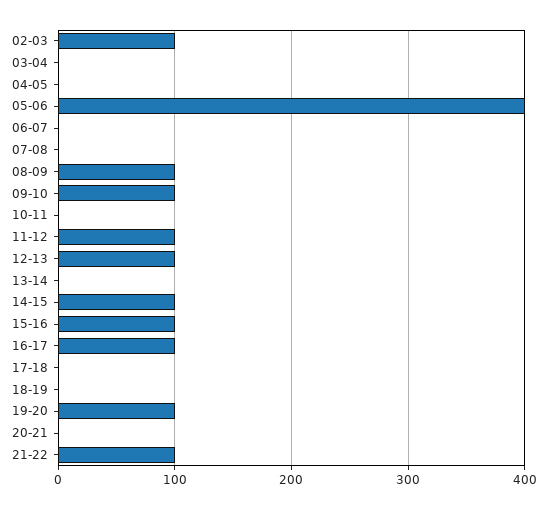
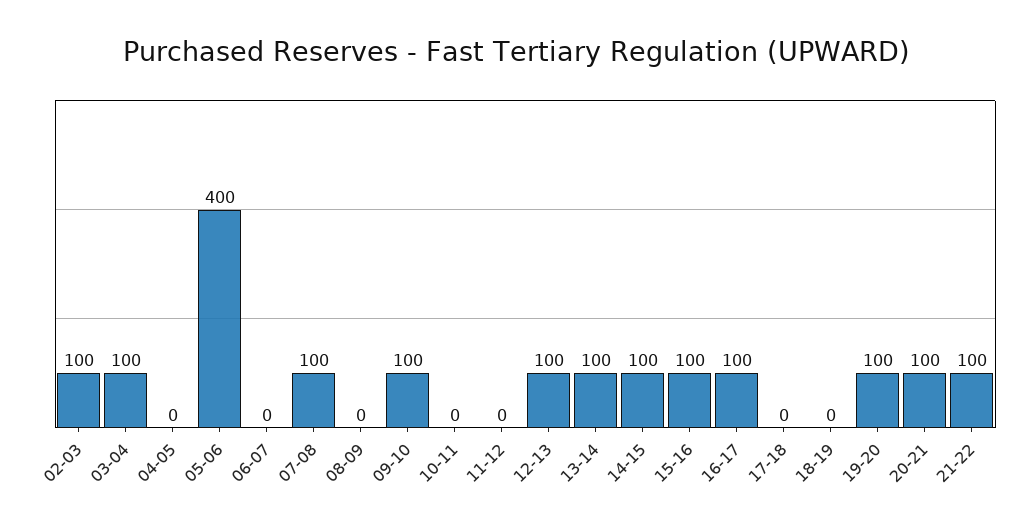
  {
    "02-03": 100,
-   "03-04": 0,
+   "03-04": 100,
    "04-05": 0,
    "05-06": 400,
    "06-07": 0,
-   "07-08": 0,
+   "07-08": 100,
-   "08-09": 100,
+   "08-09": 0,
    "09-10": 100,
    "10-11": 0,
-   "11-12": 100,
+   "11-12": 0,
    "12-13": 100,
-   "13-14": 0,
+   "13-14": 100,
    "14-15": 100,
    "15-16": 100,
    "16-17": 100,
    "17-18": 0,
    "18-19": 0,
    "19-20": 100,
-   "20-21": 0,
+   "20-21": 100,
    "21-22": 100
  }

